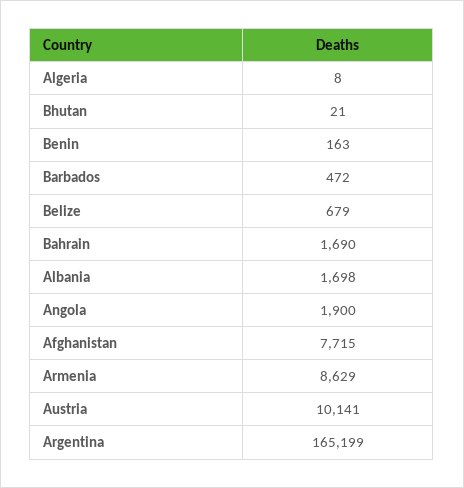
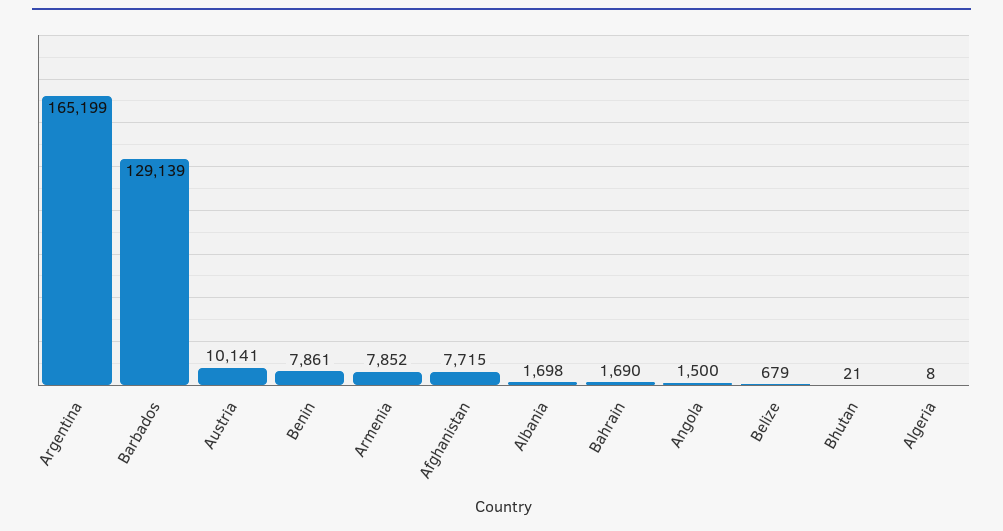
  {
    "Algeria": 8,
    "Bhutan": 21,
-   "Benin": 163,
+   "Benin": 7861,
-   "Barbados": 472,
+   "Barbados": 129139,
    "Belize": 679,
    "Bahrain": 1690,
    "Albania": 1698,
-   "Angola": 1900,
+   "Angola": 1500,
    "Afghanistan": 7715,
-   "Armenia": 8629,
+   "Armenia": 7852,
    "Austria": 10141,
    "Argentina": 165199
  }

